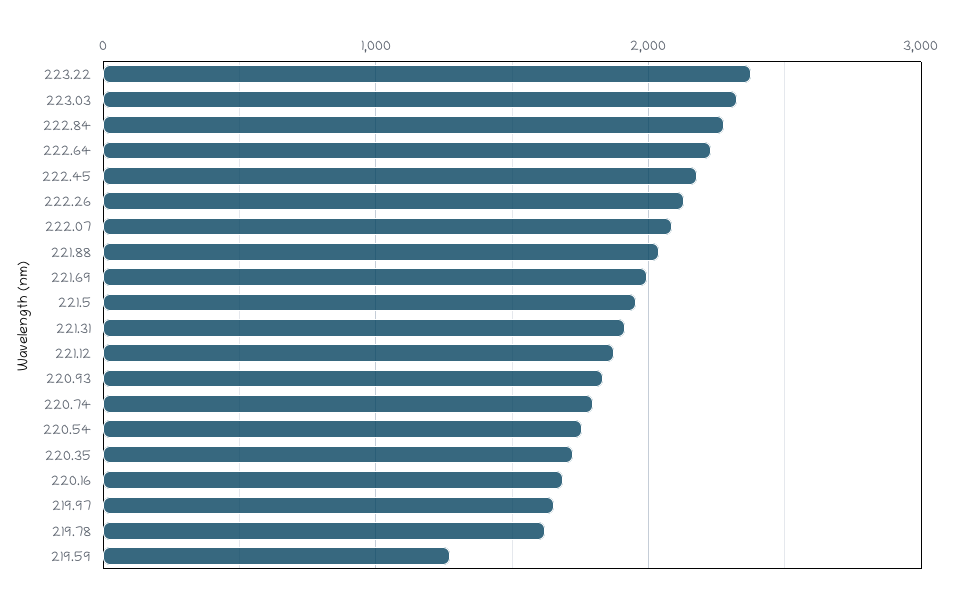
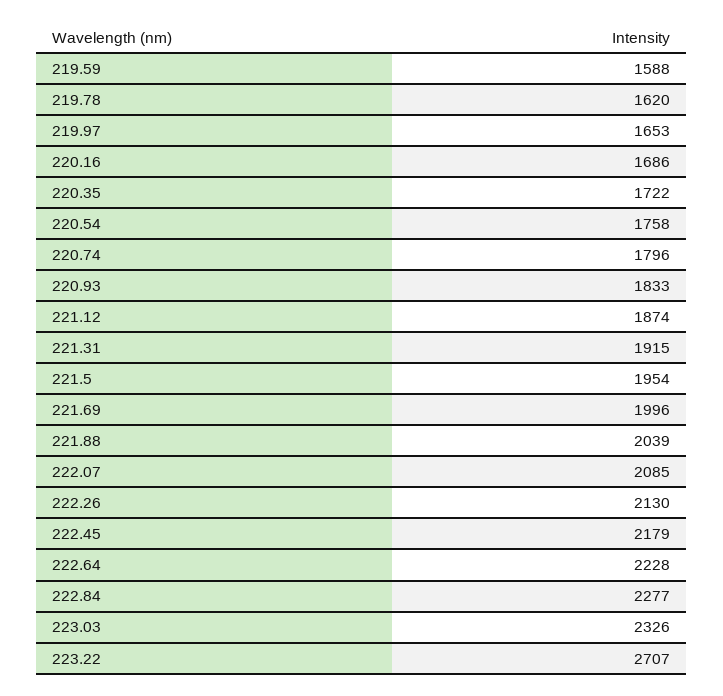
  {
-   "223.22": 2400,
+   "223.22": 2707,
    "223.03": 2326,
    "222.84": 2277,
    "222.64": 2228,
    "222.45": 2179,
    "222.26": 2130,
    "222.07": 2085,
    "221.88": 2039,
    "221.69": 1996,
    "221.5": 1954,
    "221.31": 1915,
    "221.12": 1874,
    "220.93": 1833,
    "220.74": 1796,
    "220.54": 1758,
    "220.35": 1722,
    "220.16": 1686,
    "219.97": 1653,
    "219.78": 1620,
-   "219.59": 1300
+   "219.59": 1588
  }

